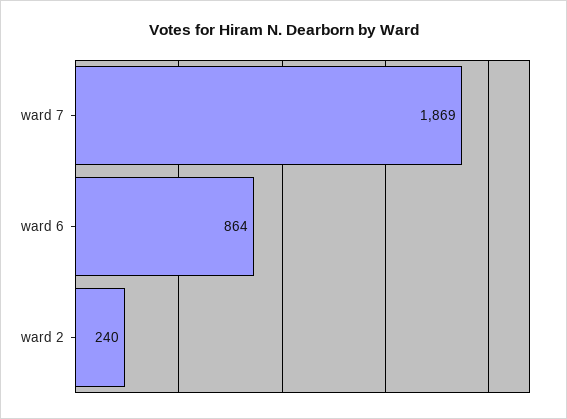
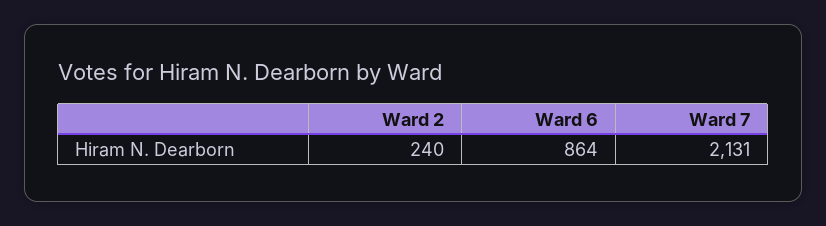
  {
-   "ward 7": 1869,
+   "ward 7": 2131,
    "ward 6": 864,
    "ward 2": 240
  }

